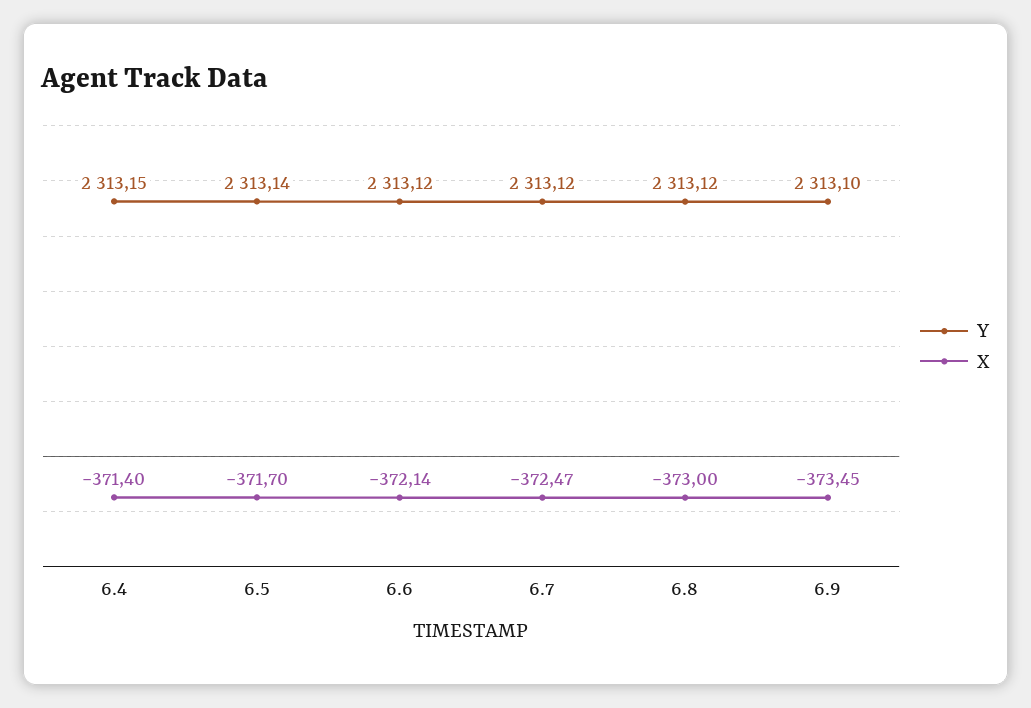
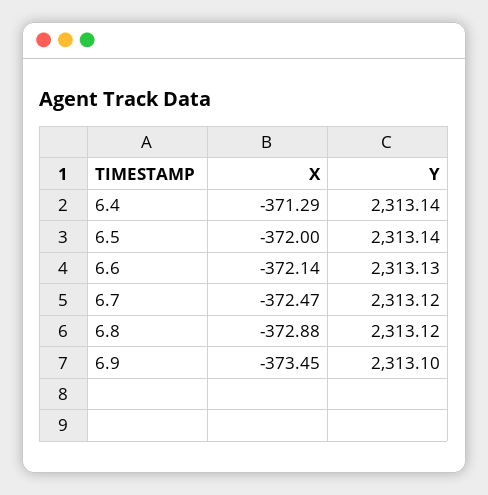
  {
    "Y": {
-     "6.4": 2313.15,
+     "6.4": 2313.14,
      "6.5": 2313.14,
-     "6.6": 2313.12,
+     "6.6": 2313.13,
      "6.7": 2313.12,
      "6.8": 2313.12,
      "6.9": 2313.1
    },
    "X": {
-     "6.4": -371.4,
+     "6.4": -371.29,
-     "6.5": -371.7,
+     "6.5": -372,
      "6.6": -372.14,
      "6.7": -372.47,
-     "6.8": -373,
+     "6.8": -372.88,
      "6.9": -373.45
    }
  }

